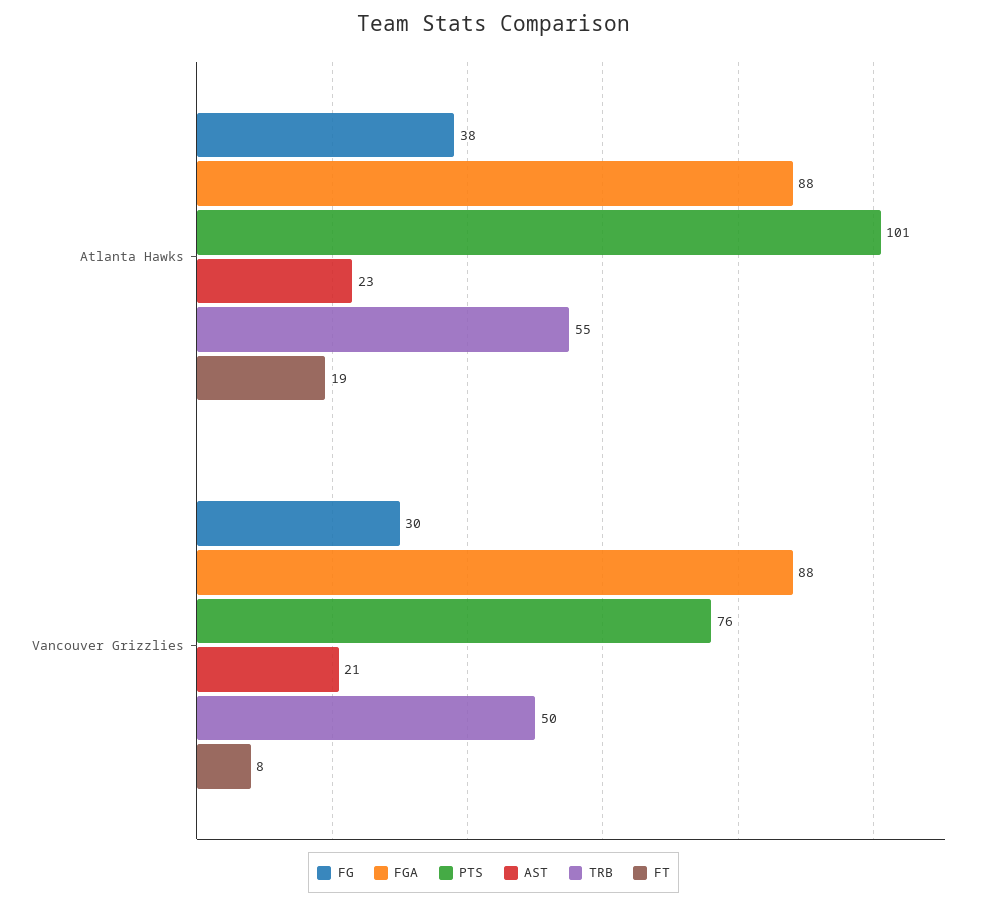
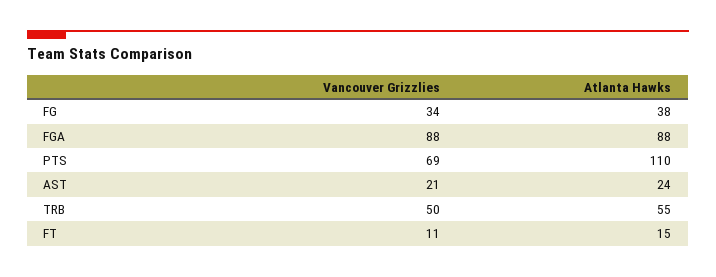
  {
    "FG": {
      "Atlanta Hawks": 38,
-     "Vancouver Grizzlies": 30
+     "Vancouver Grizzlies": 34
    },
    "FGA": {
      "Atlanta Hawks": 88,
      "Vancouver Grizzlies": 88
    },
    "PTS": {
-     "Atlanta Hawks": 101,
+     "Atlanta Hawks": 110,
-     "Vancouver Grizzlies": 76
+     "Vancouver Grizzlies": 69
    },
    "AST": {
-     "Atlanta Hawks": 23,
+     "Atlanta Hawks": 24,
      "Vancouver Grizzlies": 21
    },
    "TRB": {
      "Atlanta Hawks": 55,
      "Vancouver Grizzlies": 50
    },
    "FT": {
-     "Atlanta Hawks": 19,
+     "Atlanta Hawks": 15,
-     "Vancouver Grizzlies": 8
+     "Vancouver Grizzlies": 11
    }
  }

